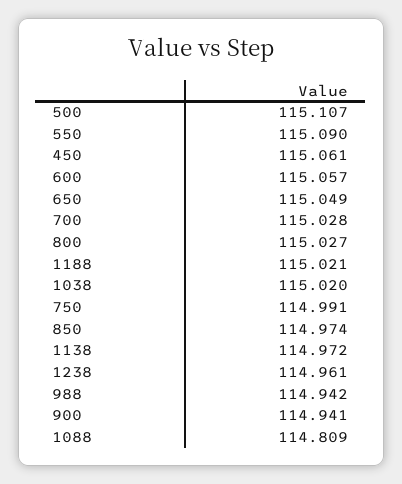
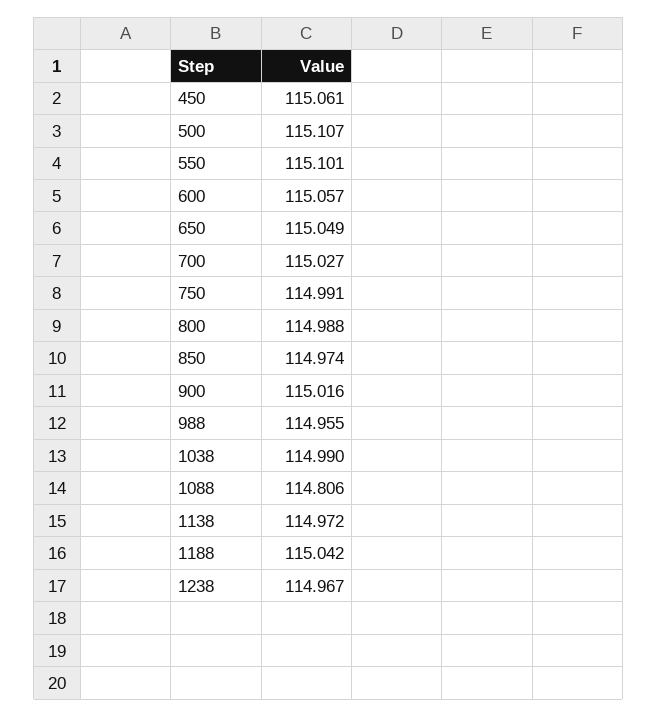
  {
    "500": 115.107,
-   "550": 115.09,
+   "550": 115.101,
    "450": 115.061,
    "600": 115.057,
    "650": 115.049,
-   "700": 115.028,
+   "700": 115.027,
-   "800": 115.027,
+   "800": 114.988,
-   "1188": 115.021,
+   "1188": 115.042,
-   "1038": 115.02,
+   "1038": 114.99,
    "750": 114.991,
    "850": 114.974,
    "1138": 114.972,
-   "1238": 114.961,
+   "1238": 114.967,
-   "988": 114.942,
+   "988": 114.955,
-   "900": 114.941,
+   "900": 115.016,
-   "1088": 114.809
+   "1088": 114.806
  }

